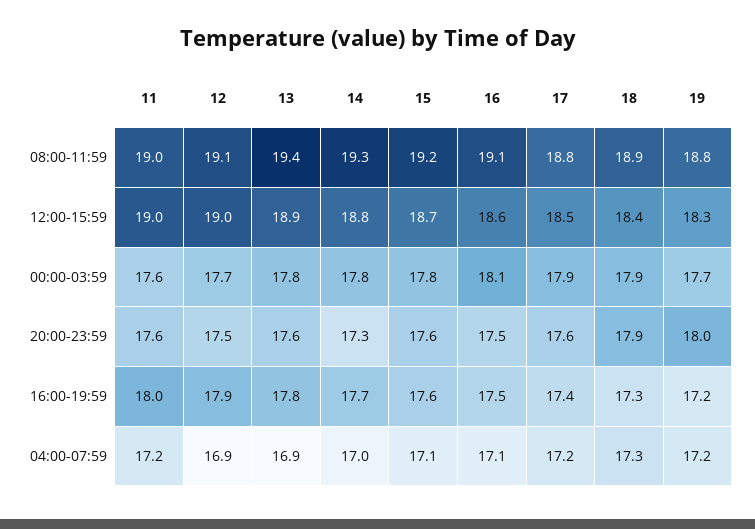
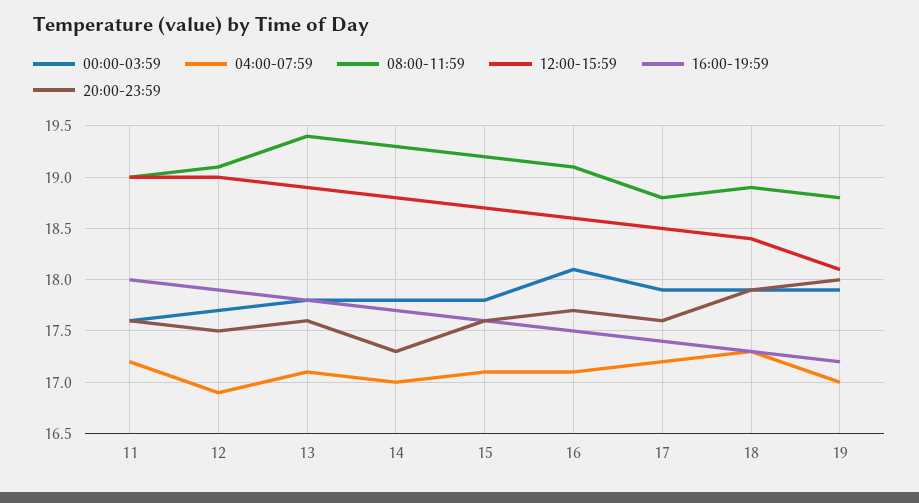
  {
    "08:00-11:59": {
      "11": 19,
      "12": 19.1,
      "13": 19.4,
      "14": 19.3,
      "15": 19.2,
      "16": 19.1,
      "17": 18.8,
      "18": 18.9,
      "19": 18.8
    },
    "12:00-15:59": {
      "11": 19,
      "12": 19,
      "13": 18.9,
      "14": 18.8,
      "15": 18.7,
      "16": 18.6,
      "17": 18.5,
      "18": 18.4,
-     "19": 18.3
+     "19": 18.1
    },
    "00:00-03:59": {
      "11": 17.6,
      "12": 17.7,
      "13": 17.8,
      "14": 17.8,
      "15": 17.8,
      "16": 18.1,
      "17": 17.9,
      "18": 17.9,
-     "19": 17.7
+     "19": 17.9
    },
    "20:00-23:59": {
      "11": 17.6,
      "12": 17.5,
      "13": 17.6,
      "14": 17.3,
      "15": 17.6,
-     "16": 17.5,
+     "16": 17.7,
      "17": 17.6,
      "18": 17.9,
      "19": 18
    },
    "16:00-19:59": {
      "11": 18,
      "12": 17.9,
      "13": 17.8,
      "14": 17.7,
      "15": 17.6,
      "16": 17.5,
      "17": 17.4,
      "18": 17.3,
      "19": 17.2
    },
    "04:00-07:59": {
      "11": 17.2,
      "12": 16.9,
-     "13": 16.9,
+     "13": 17.1,
      "14": 17,
      "15": 17.1,
      "16": 17.1,
      "17": 17.2,
      "18": 17.3,
-     "19": 17.2
+     "19": 17
    }
  }

